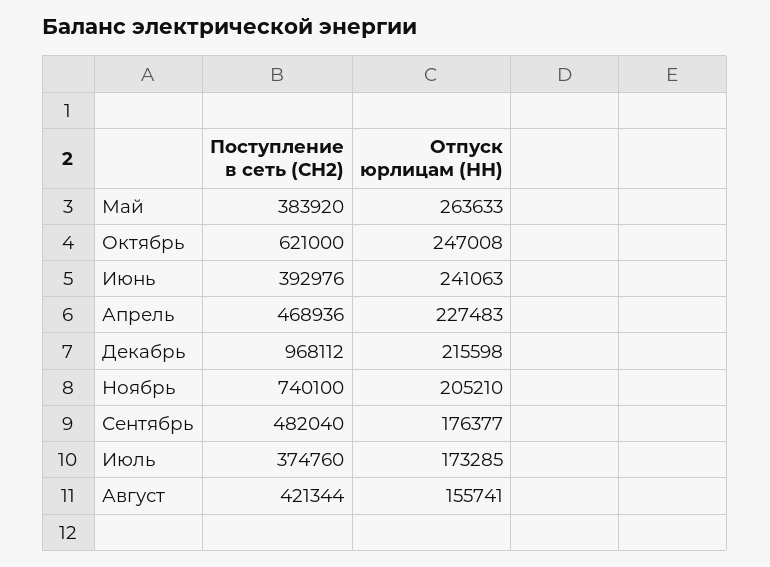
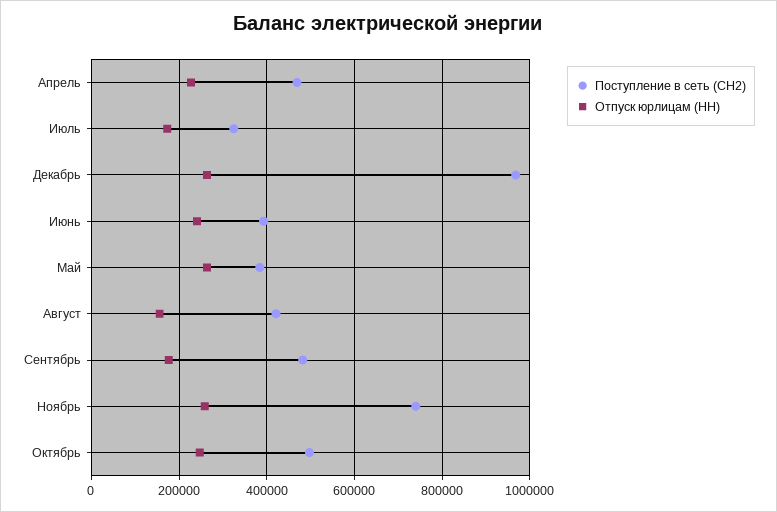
  {
    "Поступление в сеть (СН2)": {
      "Май": 383920,
-     "Октябрь": 621000,
+     "Октябрь": 500000,
      "Июнь": 392976,
      "Апрель": 468936,
      "Декабрь": 968112,
      "Ноябрь": 740100,
      "Сентябрь": 482040,
-     "Июль": 374760,
+     "Июль": 320000,
      "Август": 421344
    },
    "Отпуск юрлицам (НН)": {
      "Май": 263633,
      "Октябрь": 247008,
      "Июнь": 241063,
      "Апрель": 227483,
-     "Декабрь": 215598,
+     "Декабрь": 260000,
-     "Ноябрь": 205210,
+     "Ноябрь": 260000,
      "Сентябрь": 176377,
      "Июль": 173285,
      "Август": 155741
    }
  }

